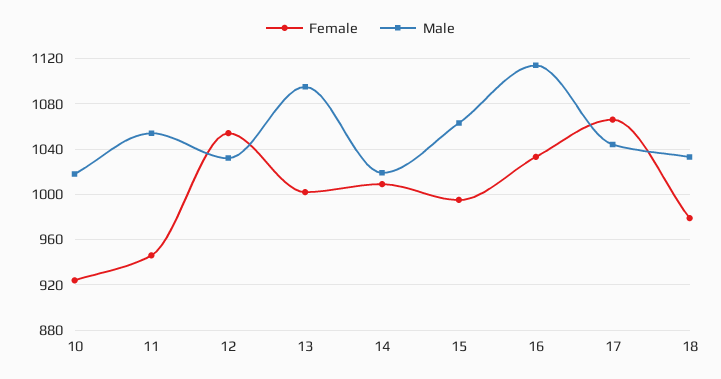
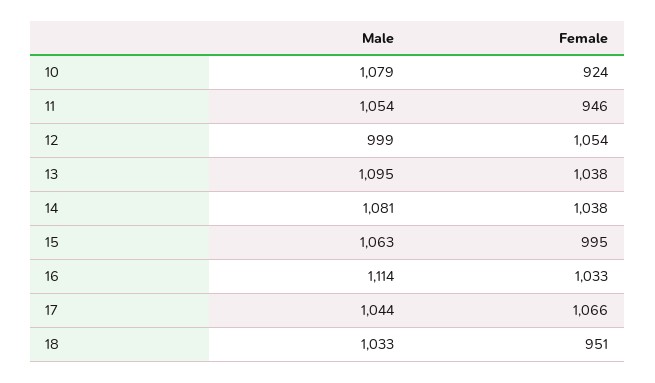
  {
    "Female": {
      "10": 924,
      "11": 946,
      "12": 1054,
-     "13": 1000,
+     "13": 1038,
-     "14": 1010,
+     "14": 1038,
      "15": 995,
      "16": 1033,
      "17": 1066,
-     "18": 980
+     "18": 951
    },
    "Male": {
-     "10": 1020,
+     "10": 1079,
      "11": 1054,
-     "12": 1030,
+     "12": 999,
      "13": 1095,
-     "14": 1020,
+     "14": 1081,
      "15": 1063,
      "16": 1114,
      "17": 1044,
      "18": 1033
    }
  }

